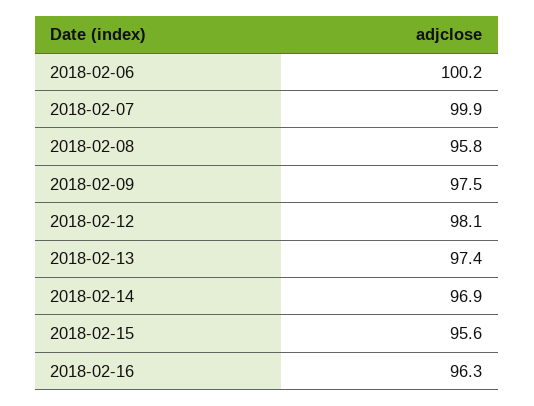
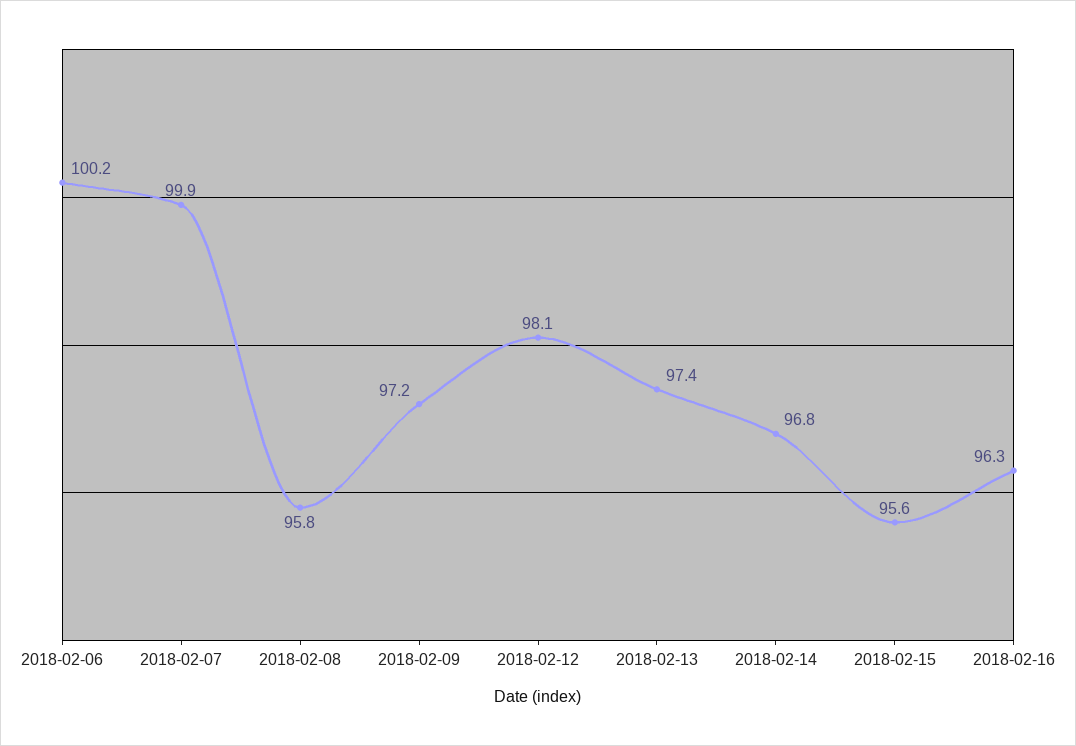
  {
    "2018-02-06": 100.2,
    "2018-02-07": 99.9,
    "2018-02-08": 95.8,
-   "2018-02-09": 97.5,
+   "2018-02-09": 97.2,
    "2018-02-12": 98.1,
    "2018-02-13": 97.4,
-   "2018-02-14": 96.9,
+   "2018-02-14": 96.8,
    "2018-02-15": 95.6,
    "2018-02-16": 96.3
  }

